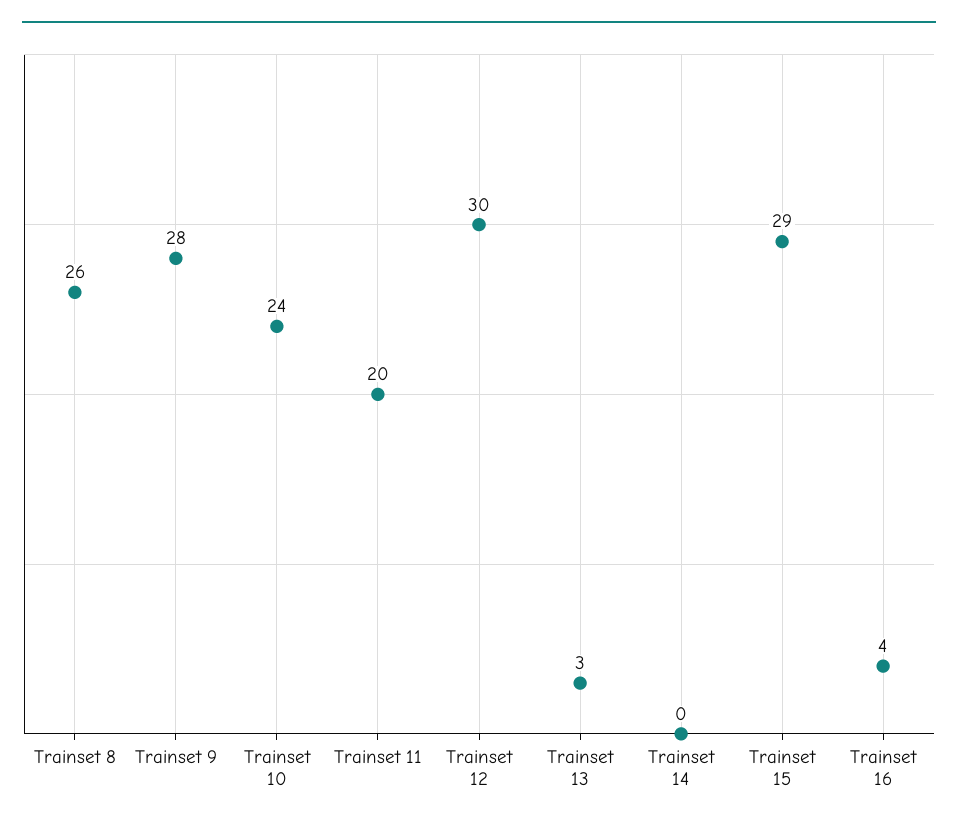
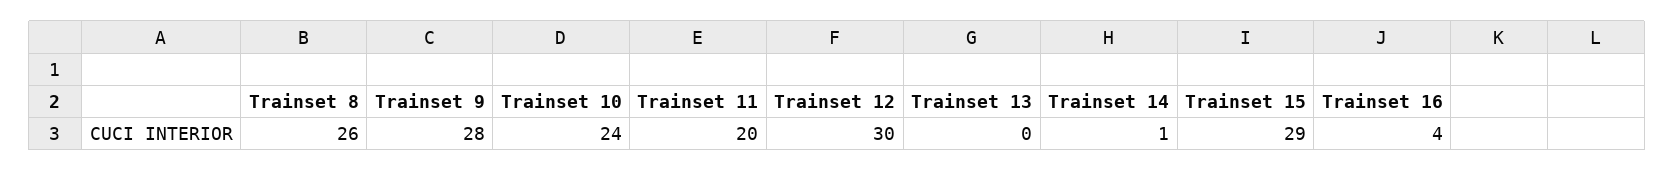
  {
    "Trainset 8": 26,
    "Trainset 9": 28,
    "Trainset 10": 24,
    "Trainset 11": 20,
    "Trainset 12": 30,
-   "Trainset 13": 3,
+   "Trainset 13": 0,
-   "Trainset 14": 0,
+   "Trainset 14": 1,
    "Trainset 15": 29,
    "Trainset 16": 4
  }

